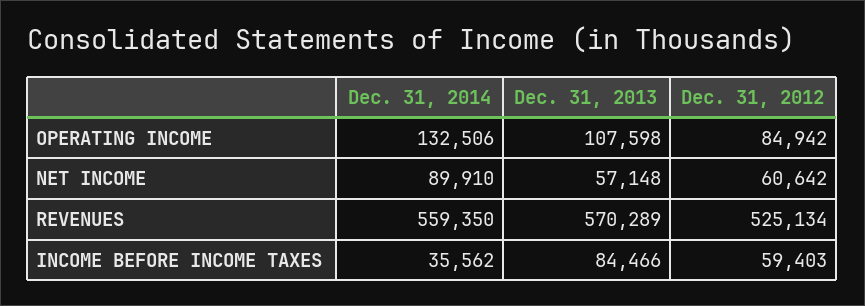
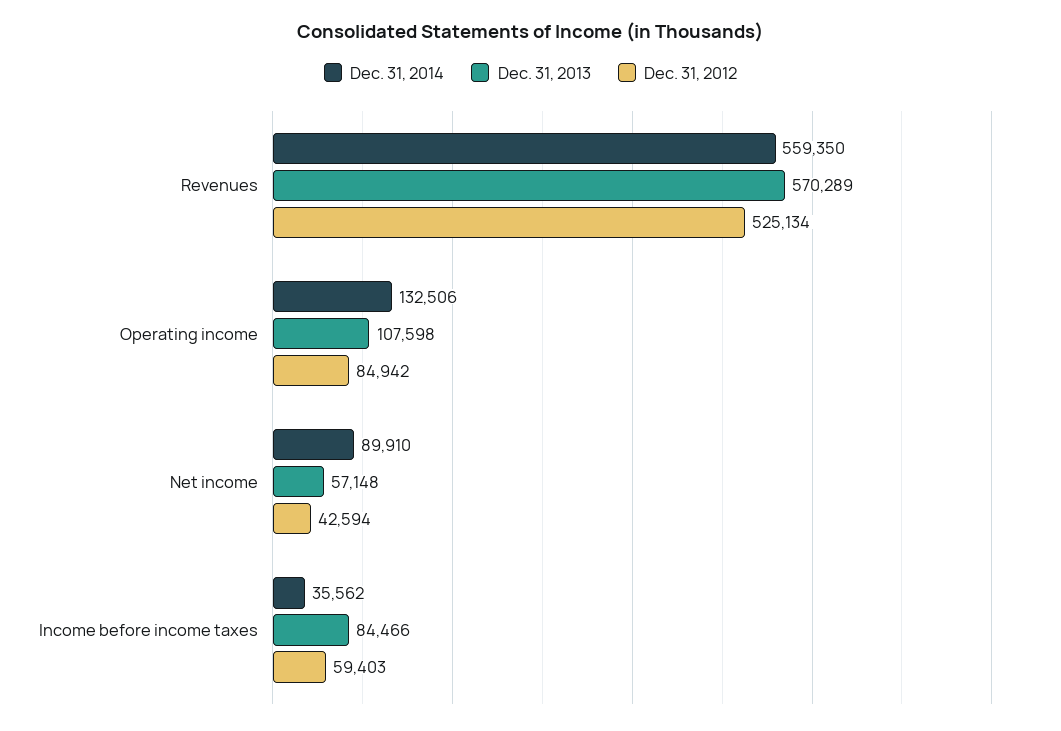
  {
    "Dec. 31, 2014": {
      "OPERATING INCOME": 132506,
      "NET INCOME": 89910,
      "REVENUES": 559350,
      "INCOME BEFORE INCOME TAXES": 35562
    },
    "Dec. 31, 2013": {
      "OPERATING INCOME": 107598,
      "NET INCOME": 57148,
      "REVENUES": 570289,
      "INCOME BEFORE INCOME TAXES": 84466
    },
    "Dec. 31, 2012": {
      "OPERATING INCOME": 84942,
-     "NET INCOME": 60642,
+     "NET INCOME": 42594,
      "REVENUES": 525134,
      "INCOME BEFORE INCOME TAXES": 59403
    }
  }

